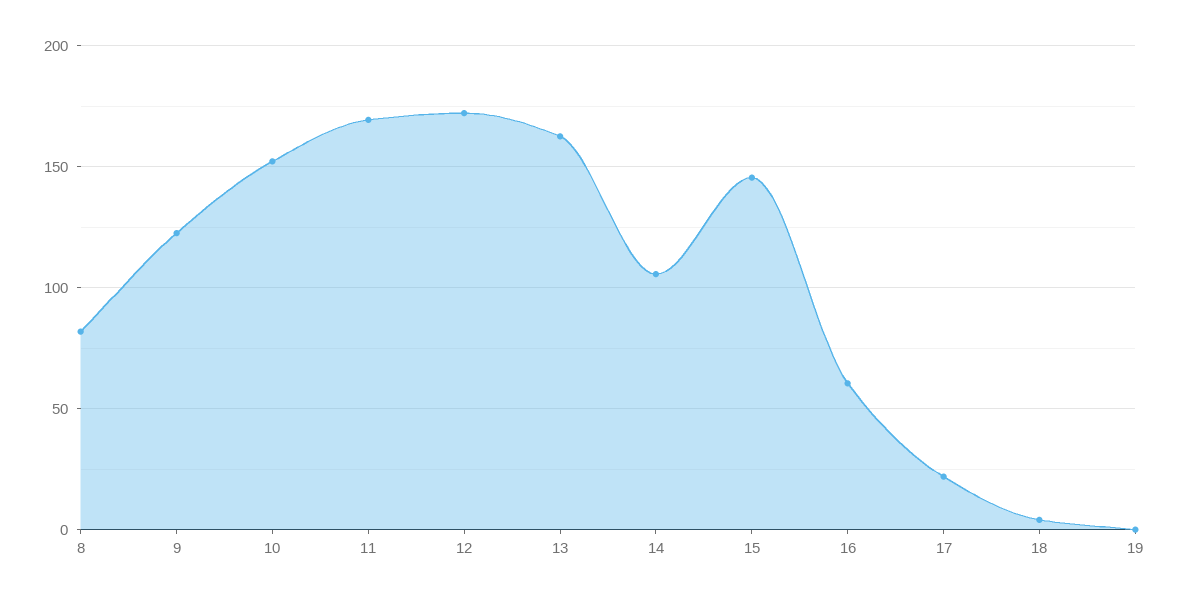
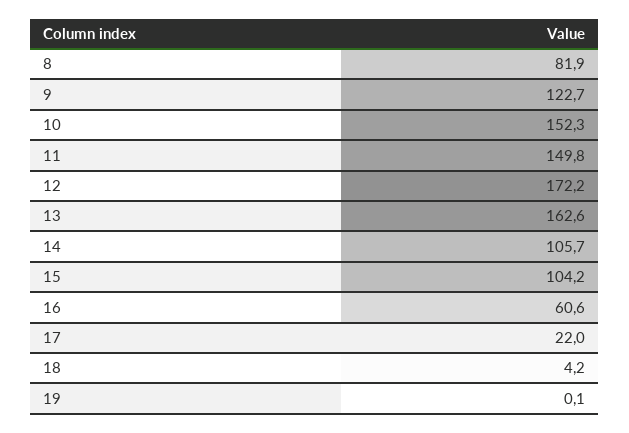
  {
    "8": 81.9,
    "9": 122.7,
    "10": 152.3,
-   "11": 170,
+   "11": 149.8,
    "12": 172.2,
    "13": 162.6,
    "14": 105.7,
-   "15": 145,
+   "15": 104.2,
    "16": 60.6,
    "17": 22,
    "18": 4.2,
    "19": 0.1
  }

